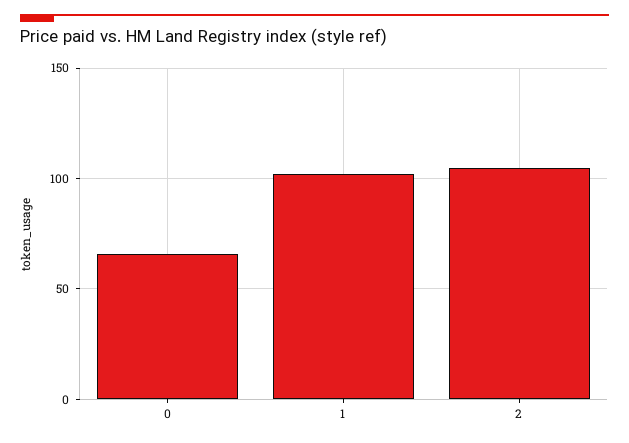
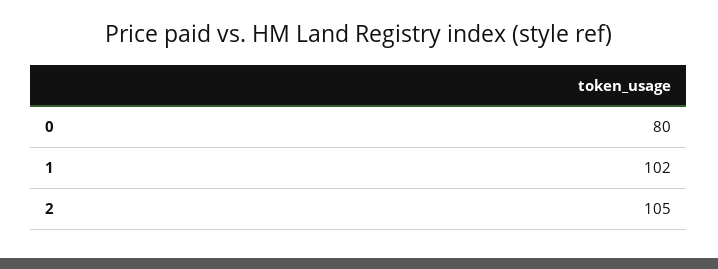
  {
-   "0": 65,
+   "0": 80,
    "1": 102,
    "2": 105
  }

